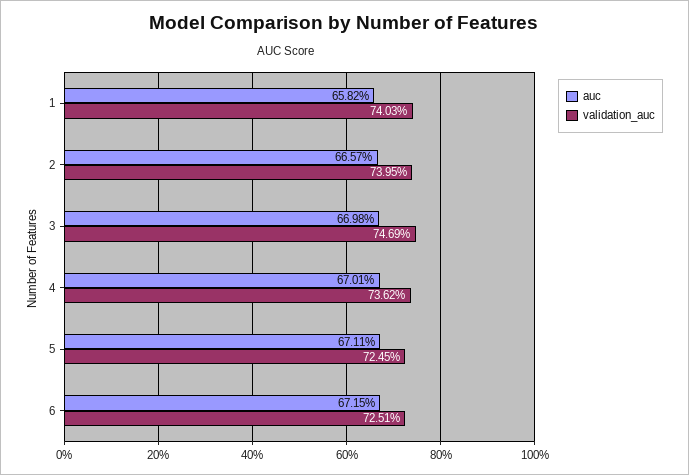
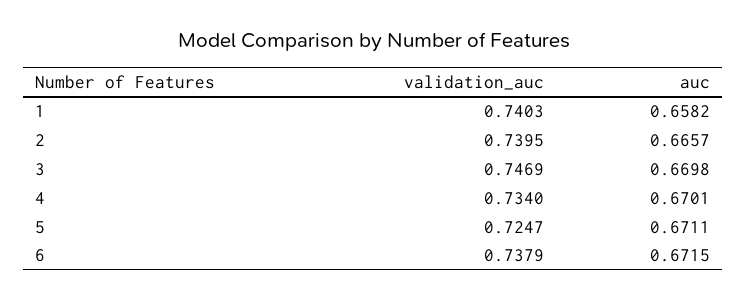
  {
    "auc": {
      "1": 0.6582,
      "2": 0.6657,
      "3": 0.6698,
      "4": 0.6701,
      "5": 0.6711,
      "6": 0.6715
    },
    "validation_auc": {
      "1": 0.7403,
      "2": 0.7395,
      "3": 0.7469,
-     "4": 0.7362,
+     "4": 0.734,
-     "5": 0.7245,
+     "5": 0.7247,
-     "6": 0.7251
+     "6": 0.7379
    }
  }

